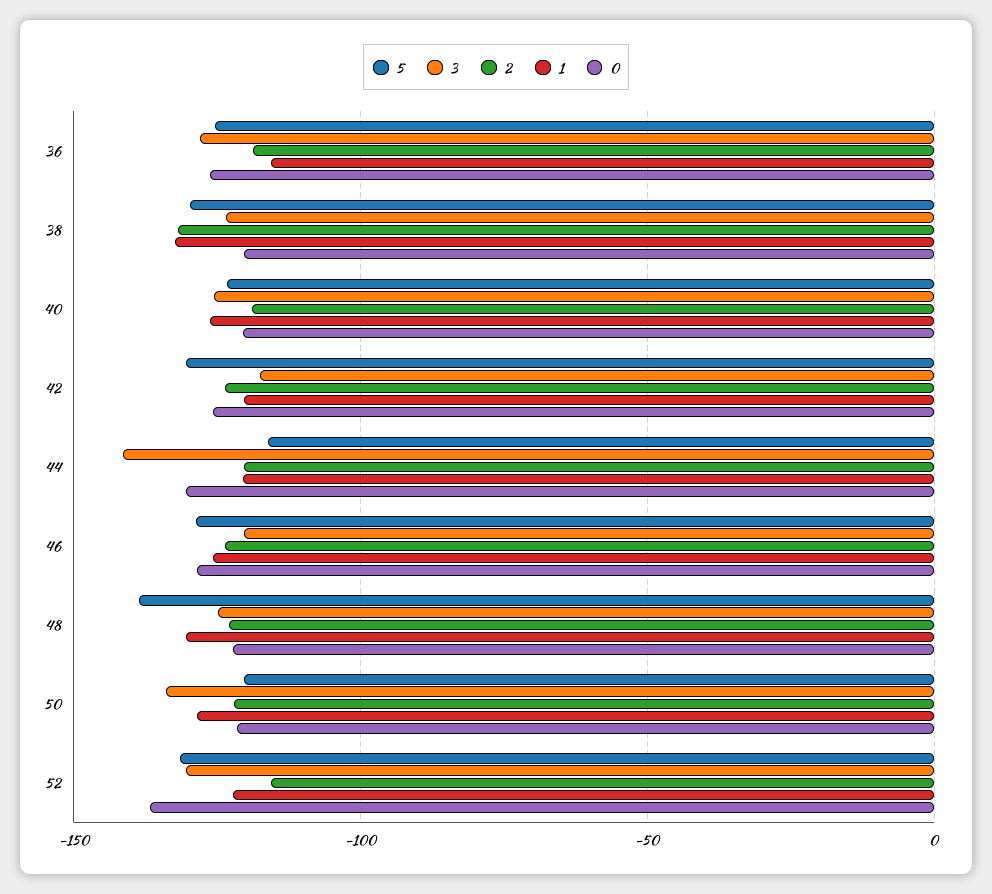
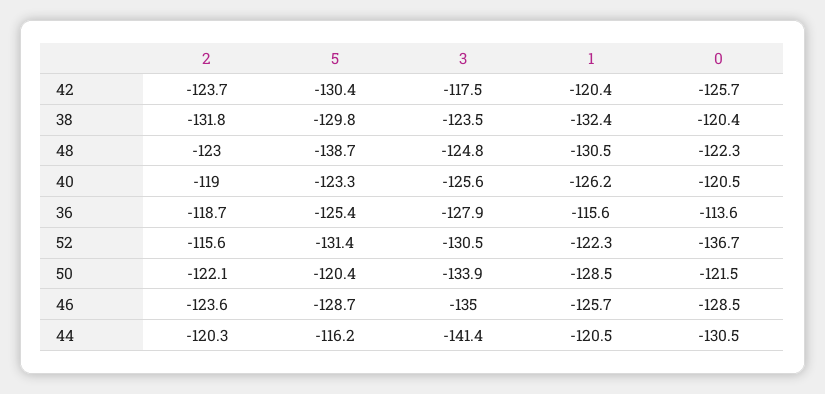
  {
    "5": {
      "36": -125.4,
      "38": -129.8,
      "40": -123.3,
      "42": -130.4,
      "44": -116.2,
      "46": -128.7,
      "48": -138.7,
      "50": -120.4,
      "52": -131.4
    },
    "3": {
      "36": -127.9,
      "38": -123.5,
      "40": -125.6,
      "42": -117.5,
      "44": -141.4,
-     "46": -120,
+     "46": -135,
      "48": -124.8,
      "50": -133.9,
      "52": -130.5
    },
    "2": {
      "36": -118.7,
      "38": -131.8,
      "40": -119,
      "42": -123.7,
      "44": -120.3,
      "46": -123.6,
      "48": -123,
      "50": -122.1,
      "52": -115.6
    },
    "1": {
      "36": -115.6,
      "38": -132.4,
      "40": -126.2,
      "42": -120.4,
      "44": -120.5,
      "46": -125.7,
      "48": -130.5,
      "50": -128.5,
      "52": -122.3
    },
    "0": {
-     "36": -125,
+     "36": -113.6,
      "38": -120.4,
      "40": -120.5,
      "42": -125.7,
      "44": -130.5,
      "46": -128.5,
      "48": -122.3,
      "50": -121.5,
      "52": -136.7
    }
  }

